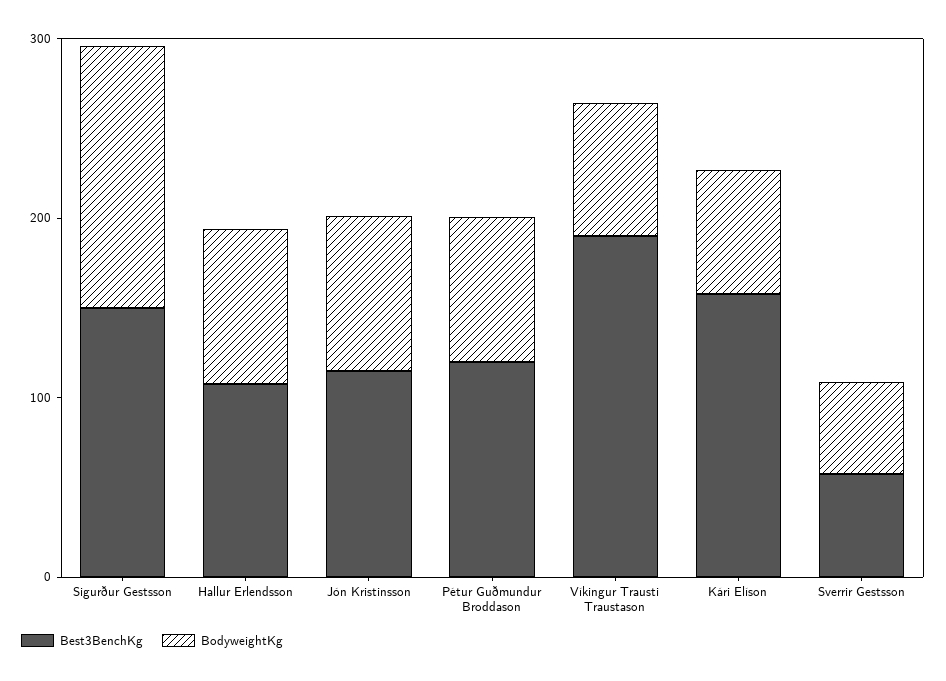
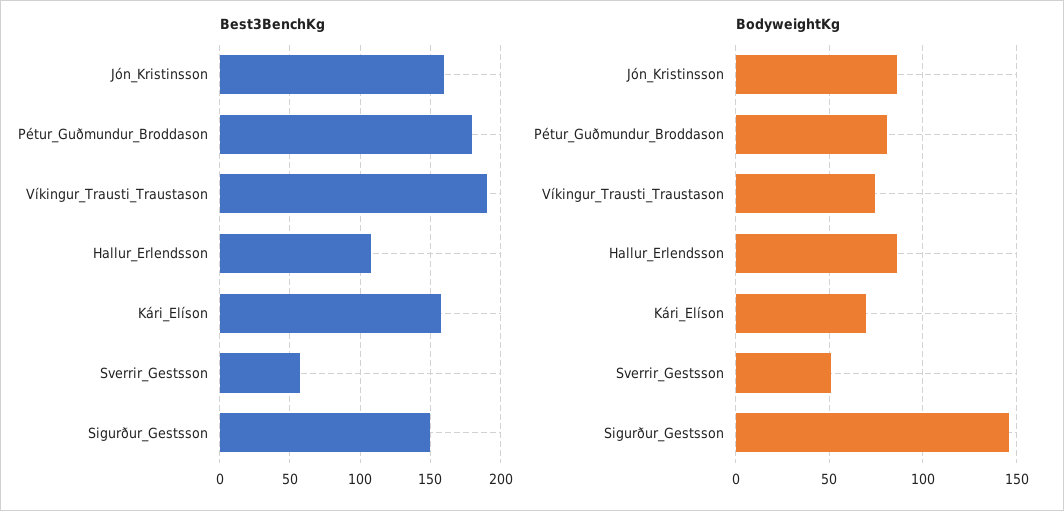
  {
    "Best3BenchKg": {
      "Sigurður Gestsson": 150,
      "Hallur Erlendsson": 110,
-     "Jón Kristinsson": 120,
+     "Jón Kristinsson": 160,
-     "Pétur Guðmundur Broddason": 120,
+     "Pétur Guðmundur Broddason": 180,
      "Víkingur Trausti Traustason": 190,
      "Kári Elíson": 160,
      "Sverrir Gestsson": 60
    },
    "BodyweightKg": {
      "Sigurður Gestsson": 145,
      "Hallur Erlendsson": 85,
      "Jón Kristinsson": 85,
      "Pétur Guðmundur Broddason": 80,
      "Víkingur Trausti Traustason": 75,
      "Kári Elíson": 70,
      "Sverrir Gestsson": 50
    }
  }

